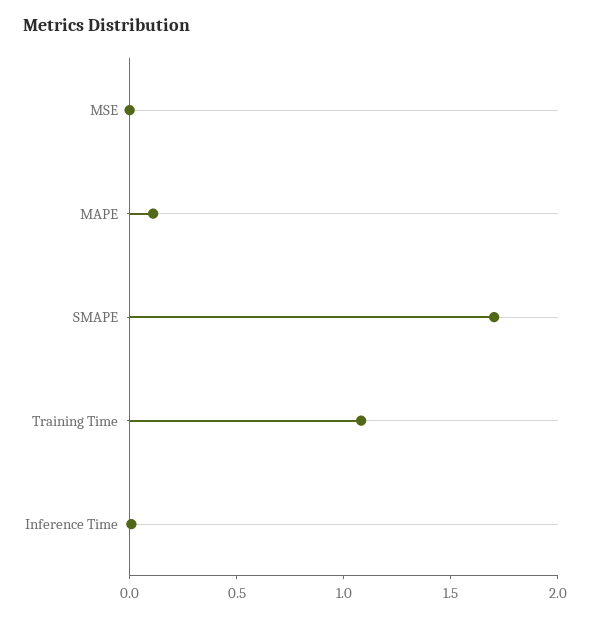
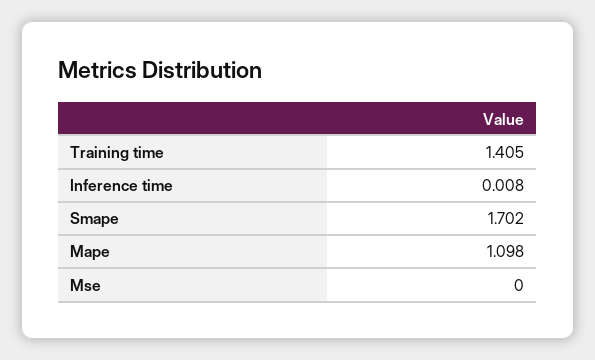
  {
    "MSE": 0,
-   "MAPE": 0.1,
+   "MAPE": 1.098,
    "SMAPE": 1.702,
-   "Training Time": 1.1,
+   "Training Time": 1.405,
    "Inference Time": 0.008
  }

